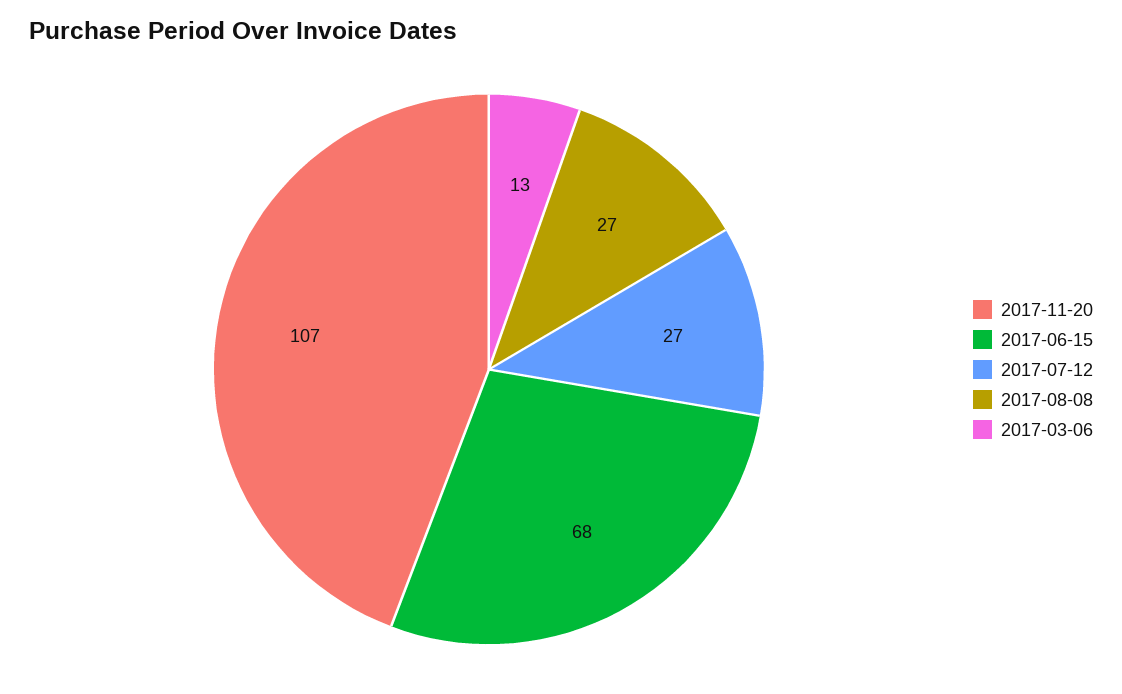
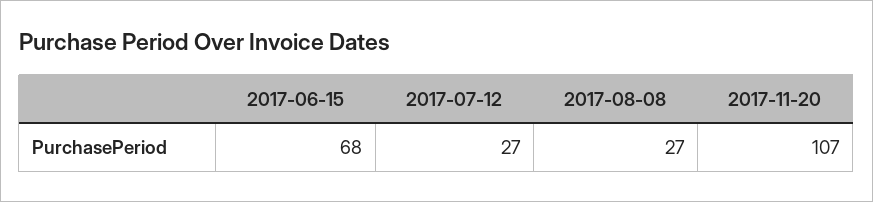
  {
    "2017-11-20": 107,
    "2017-06-15": 68,
    "2017-07-12": 27,
-   "2017-08-08": 27,
+   "2017-08-08": 27
-   "2017-03-06": 13
  }

